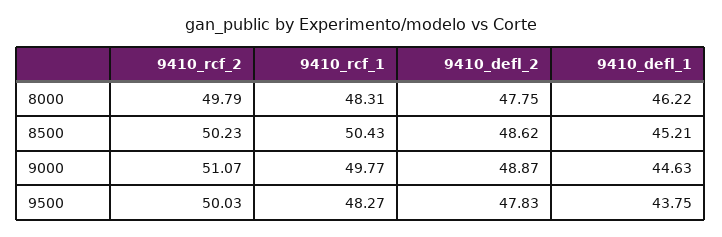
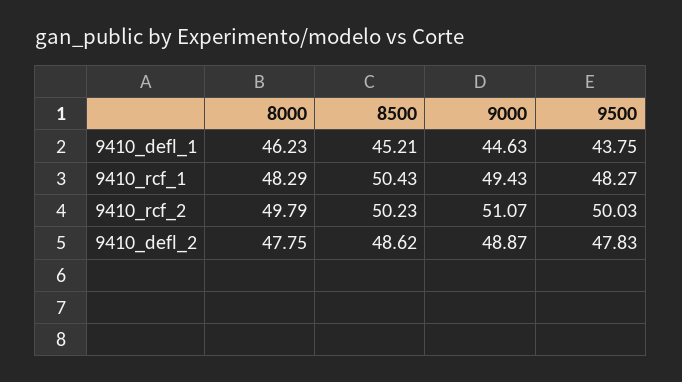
  {
    "9410_rcf_2": {
      "8000": 49.79,
      "8500": 50.23,
      "9000": 51.07,
      "9500": 50.03
    },
    "9410_rcf_1": {
-     "8000": 48.31,
+     "8000": 48.29,
      "8500": 50.43,
-     "9000": 49.77,
+     "9000": 49.43,
      "9500": 48.27
    },
    "9410_defl_2": {
      "8000": 47.75,
      "8500": 48.62,
      "9000": 48.87,
      "9500": 47.83
    },
    "9410_defl_1": {
-     "8000": 46.22,
+     "8000": 46.23,
      "8500": 45.21,
      "9000": 44.63,
      "9500": 43.75
    }
  }

